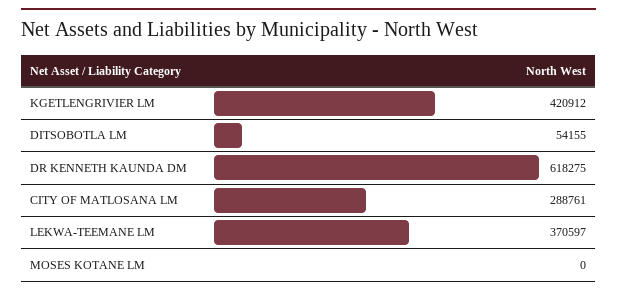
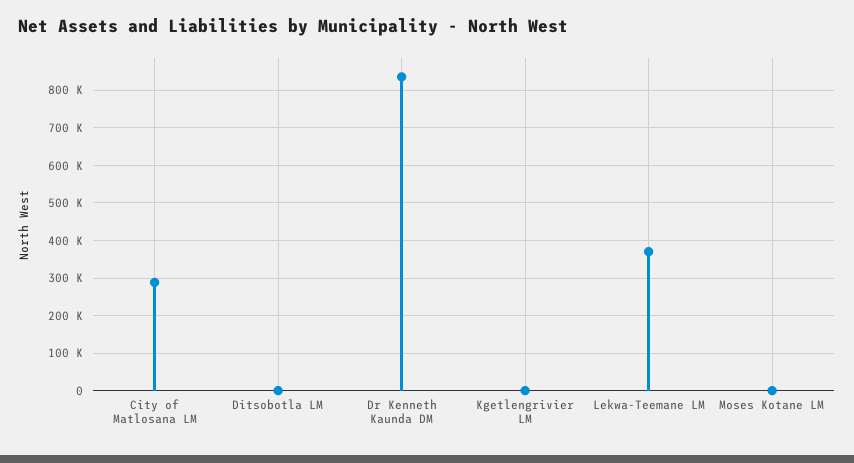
  {
-   "KGETLENGRIVIER LM": 420912,
+   "KGETLENGRIVIER LM": 0,
-   "DITSOBOTLA LM": 54155,
+   "DITSOBOTLA LM": 0,
-   "DR KENNETH KAUNDA DM": 618275,
+   "DR KENNETH KAUNDA DM": 840000,
    "CITY OF MATLOSANA LM": 288761,
    "LEKWA-TEEMANE LM": 370597,
    "MOSES KOTANE LM": 0
  }

